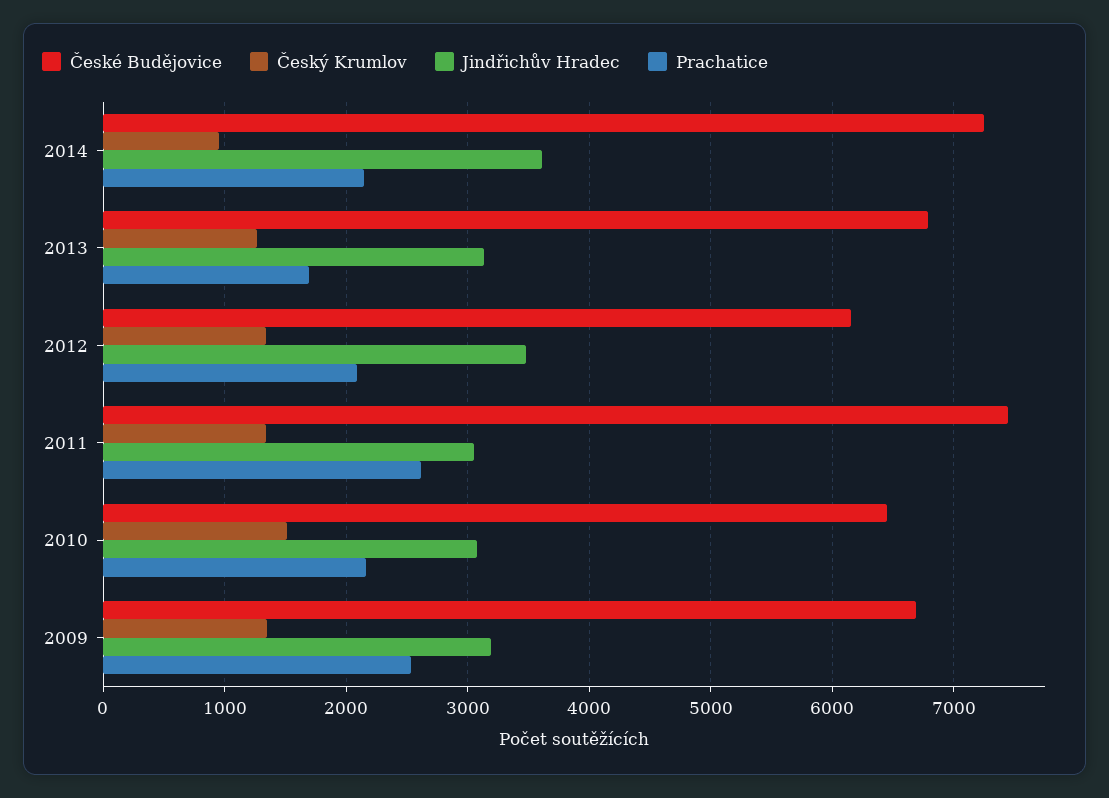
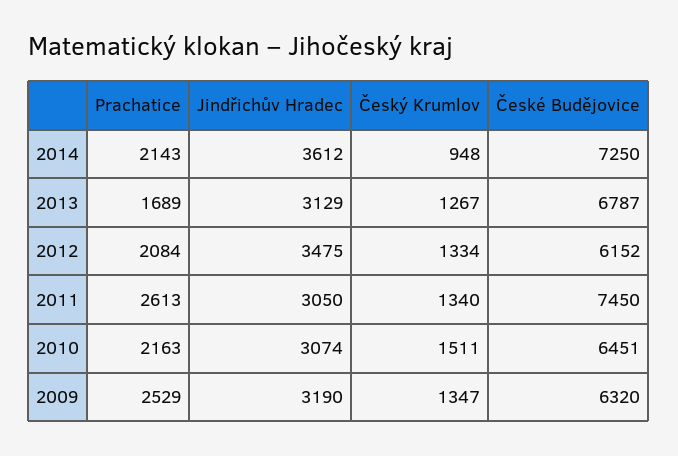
  {
    "České Budějovice": {
      "2014": 7250,
      "2013": 6787,
      "2012": 6152,
      "2011": 7450,
      "2010": 6451,
-     "2009": 6700
+     "2009": 6320
    },
    "Český Krumlov": {
      "2014": 948,
      "2013": 1267,
      "2012": 1334,
      "2011": 1340,
      "2010": 1511,
      "2009": 1347
    },
    "Jindřichův Hradec": {
      "2014": 3612,
      "2013": 3129,
      "2012": 3475,
      "2011": 3050,
      "2010": 3074,
      "2009": 3190
    },
    "Prachatice": {
      "2014": 2143,
      "2013": 1689,
      "2012": 2084,
      "2011": 2613,
      "2010": 2163,
      "2009": 2529
    }
  }

